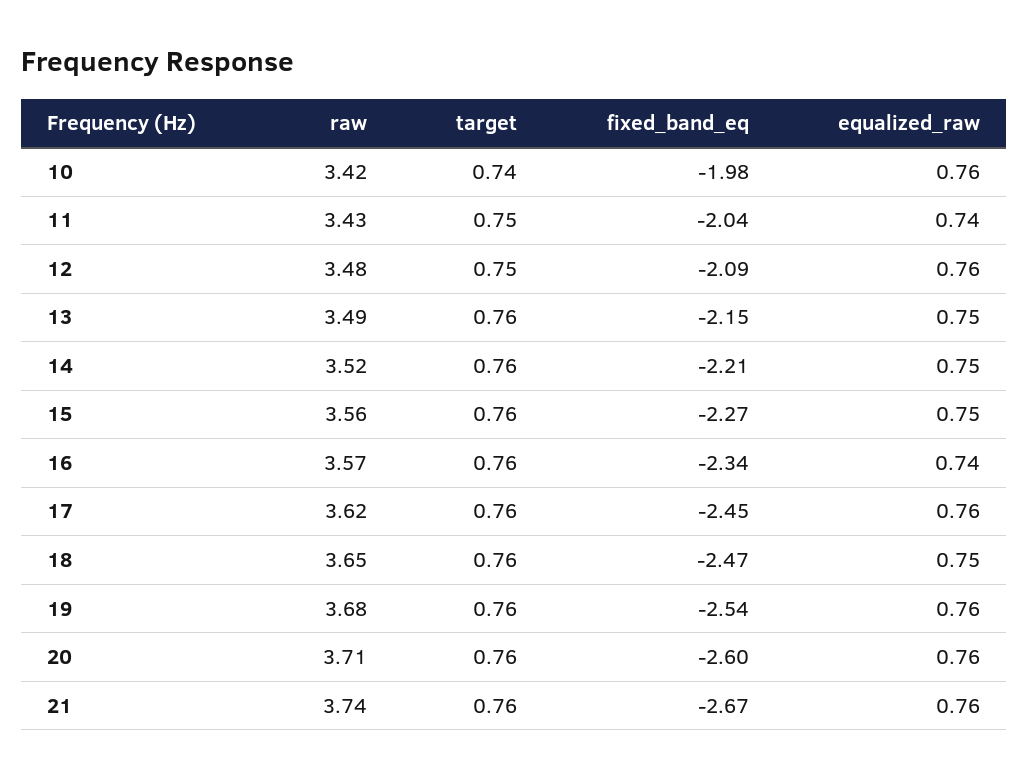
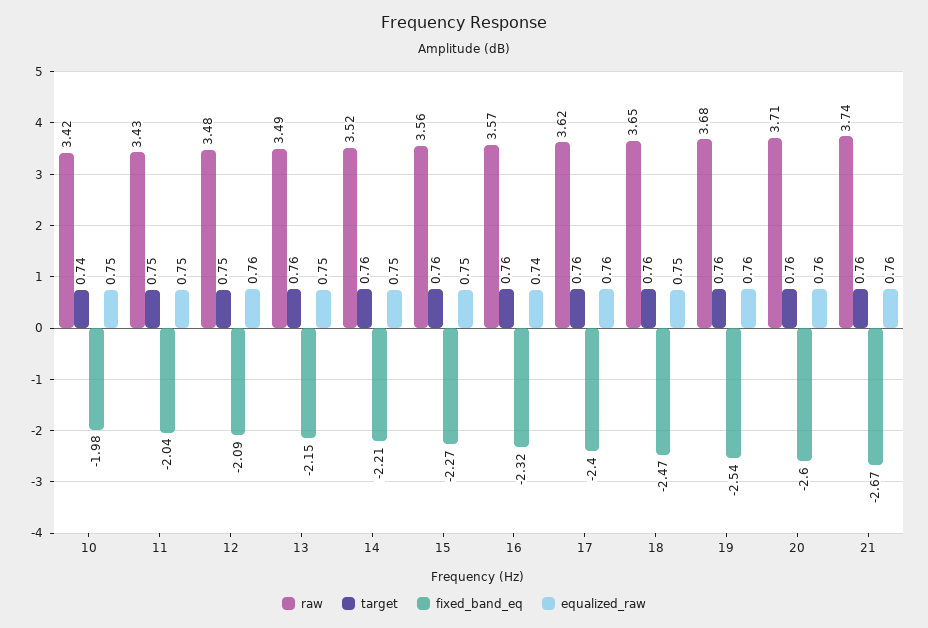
  {
    "raw": {
      "10": 3.42,
      "11": 3.43,
      "12": 3.48,
      "13": 3.49,
      "14": 3.52,
      "15": 3.56,
      "16": 3.57,
      "17": 3.62,
      "18": 3.65,
      "19": 3.68,
      "20": 3.71,
      "21": 3.74
    },
    "target": {
      "10": 0.74,
      "11": 0.75,
      "12": 0.75,
      "13": 0.76,
      "14": 0.76,
      "15": 0.76,
      "16": 0.76,
      "17": 0.76,
      "18": 0.76,
      "19": 0.76,
      "20": 0.76,
      "21": 0.76
    },
    "fixed_band_eq": {
      "10": -1.98,
      "11": -2.04,
      "12": -2.09,
      "13": -2.15,
      "14": -2.21,
      "15": -2.27,
-     "16": -2.34,
+     "16": -2.32,
-     "17": -2.45,
+     "17": -2.4,
      "18": -2.47,
      "19": -2.54,
      "20": -2.6,
      "21": -2.67
    },
    "equalized_raw": {
-     "10": 0.76,
+     "10": 0.75,
-     "11": 0.74,
+     "11": 0.75,
      "12": 0.76,
      "13": 0.75,
      "14": 0.75,
      "15": 0.75,
      "16": 0.74,
      "17": 0.76,
      "18": 0.75,
      "19": 0.76,
      "20": 0.76,
      "21": 0.76
    }
  }

